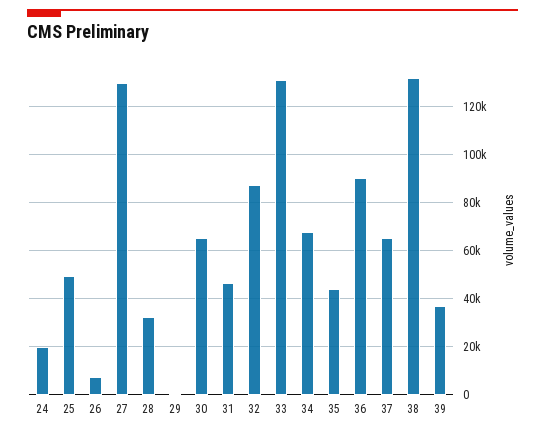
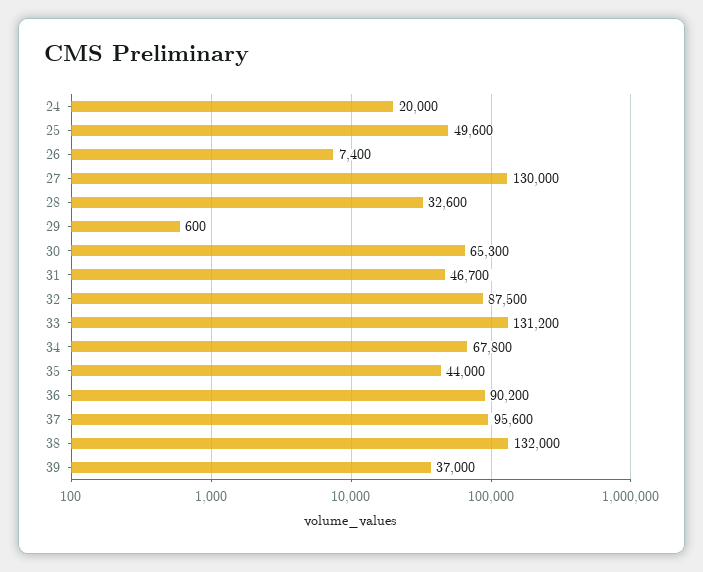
  {
    "24": 20000,
    "25": 49600,
    "26": 7400,
    "27": 130000,
    "28": 32600,
    "29": 600,
    "30": 65300,
    "31": 46700,
    "32": 87500,
    "33": 131200,
    "34": 67800,
    "35": 44000,
    "36": 90200,
-   "37": 65000,
+   "37": 95600,
    "38": 132000,
    "39": 37000
  }

